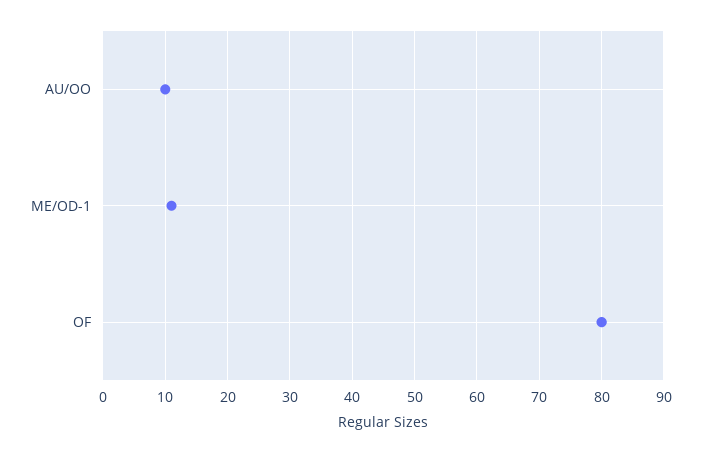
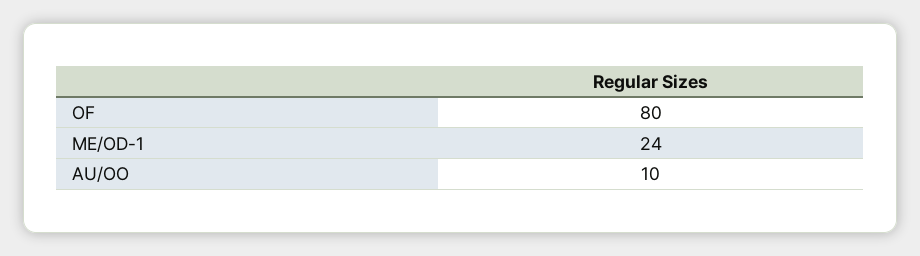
  {
    "AU/OO": 10,
-   "ME/OD-1": 11,
+   "ME/OD-1": 24,
    "OF": 80
  }

